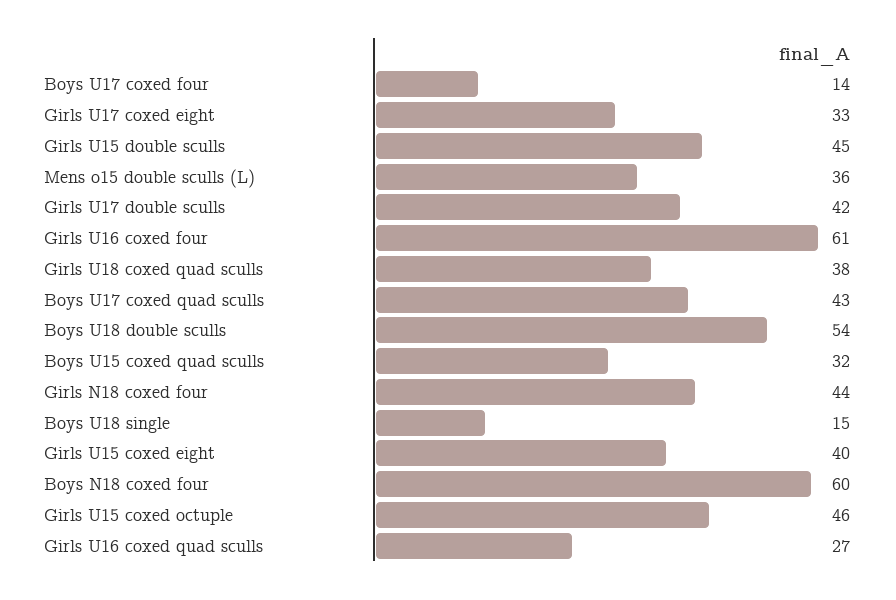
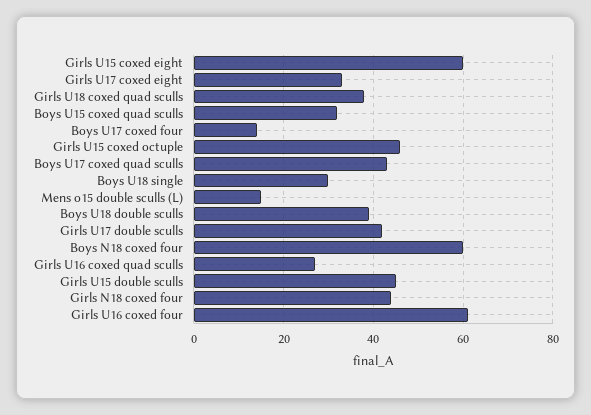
  {
    "Boys U17 coxed four": 14,
    "Girls U17 coxed eight": 33,
    "Girls U15 double sculls": 45,
-   "Mens o15 double sculls (L)": 36,
+   "Mens o15 double sculls (L)": 15,
    "Girls U17 double sculls": 42,
    "Girls U16 coxed four": 61,
    "Girls U18 coxed quad sculls": 38,
    "Boys U17 coxed quad sculls": 43,
-   "Boys U18 double sculls": 54,
+   "Boys U18 double sculls": 40,
    "Boys U15 coxed quad sculls": 32,
    "Girls N18 coxed four": 44,
-   "Boys U18 single": 15,
+   "Boys U18 single": 30,
-   "Girls U15 coxed eight": 40,
+   "Girls U15 coxed eight": 60,
    "Boys N18 coxed four": 60,
    "Girls U15 coxed octuple": 46,
    "Girls U16 coxed quad sculls": 27
  }

